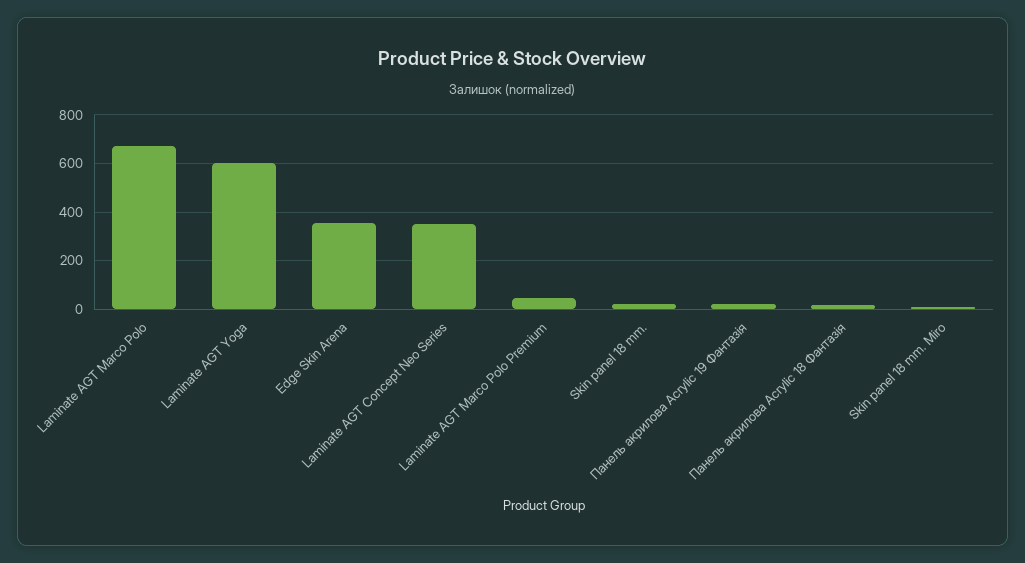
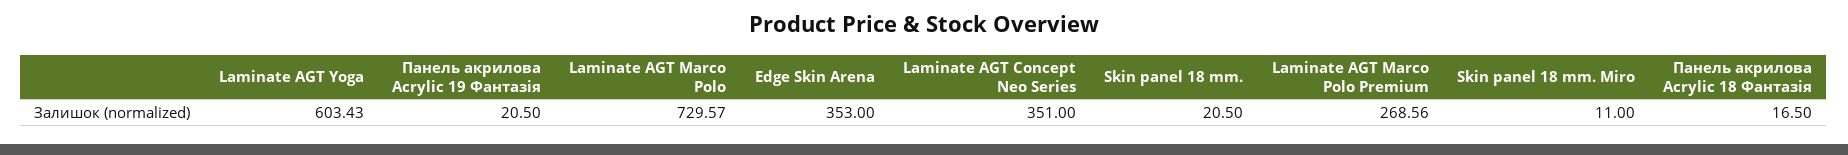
  {
-   "Laminate AGT Marco Polo": 675,
+   "Laminate AGT Marco Polo": 729.57,
    "Laminate AGT Yoga": 603.43,
    "Edge Skin Arena": 353,
    "Laminate AGT Concept Neo Series": 351,
-   "Laminate AGT Marco Polo Premium": 50,
+   "Laminate AGT Marco Polo Premium": 268.56,
    "Skin panel 18 mm.": 20.5,
    "Панель акрилова Acrylic 19 Фантазія": 20.5,
    "Панель акрилова Acrylic 18 Фантазія": 16.5,
    "Skin panel 18 mm. Miro": 11
  }

